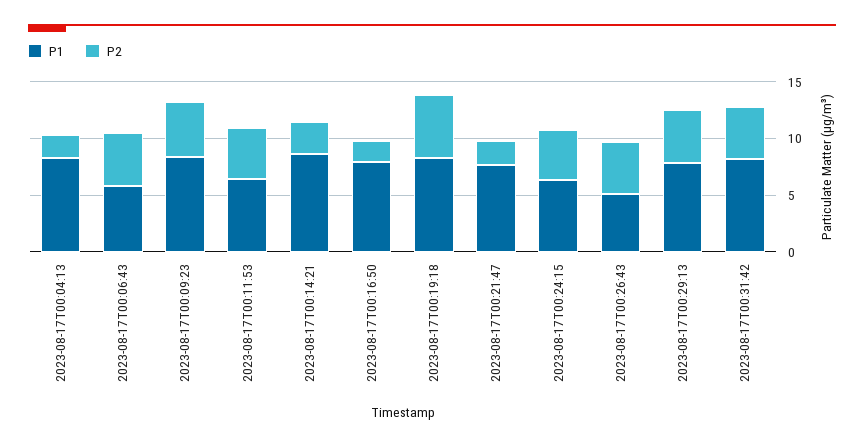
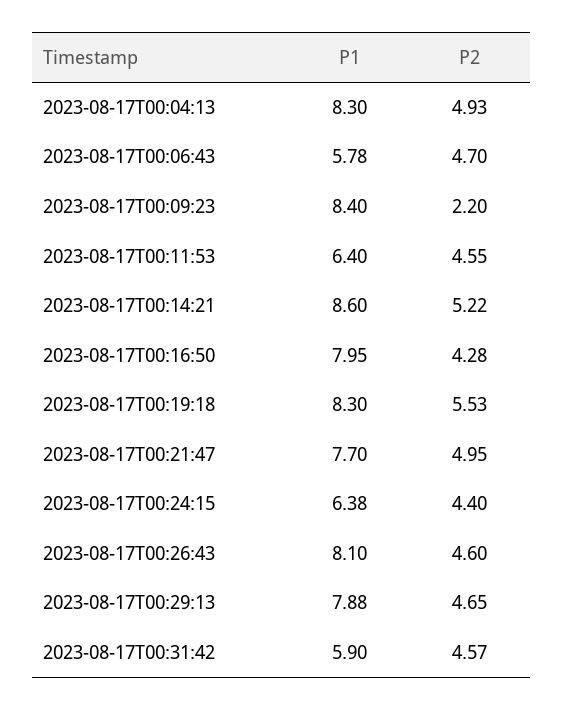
  {
    "P1": {
      "2023-08-17T00:04:13": 8.3,
      "2023-08-17T00:06:43": 5.78,
      "2023-08-17T00:09:23": 8.4,
      "2023-08-17T00:11:53": 6.4,
      "2023-08-17T00:14:21": 8.6,
      "2023-08-17T00:16:50": 7.95,
      "2023-08-17T00:19:18": 8.3,
      "2023-08-17T00:21:47": 7.7,
      "2023-08-17T00:24:15": 6.38,
-     "2023-08-17T00:26:43": 5,
+     "2023-08-17T00:26:43": 8.1,
      "2023-08-17T00:29:13": 7.88,
-     "2023-08-17T00:31:42": 8
+     "2023-08-17T00:31:42": 5.9
    },
    "P2": {
-     "2023-08-17T00:04:13": 2,
+     "2023-08-17T00:04:13": 4.93,
      "2023-08-17T00:06:43": 4.7,
-     "2023-08-17T00:09:23": 5,
+     "2023-08-17T00:09:23": 2.2,
      "2023-08-17T00:11:53": 4.55,
-     "2023-08-17T00:14:21": 3,
+     "2023-08-17T00:14:21": 5.22,
-     "2023-08-17T00:16:50": 2,
+     "2023-08-17T00:16:50": 4.28,
      "2023-08-17T00:19:18": 5.53,
-     "2023-08-17T00:21:47": 2,
+     "2023-08-17T00:21:47": 4.95,
      "2023-08-17T00:24:15": 4.4,
      "2023-08-17T00:26:43": 4.6,
      "2023-08-17T00:29:13": 4.65,
      "2023-08-17T00:31:42": 4.57
    }
  }

